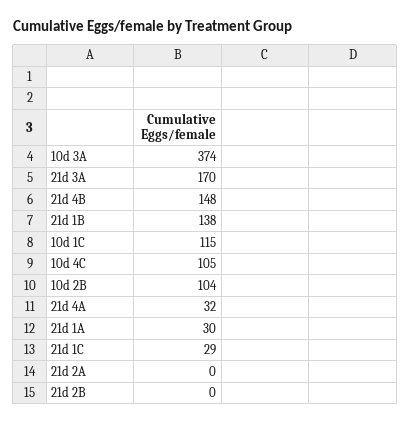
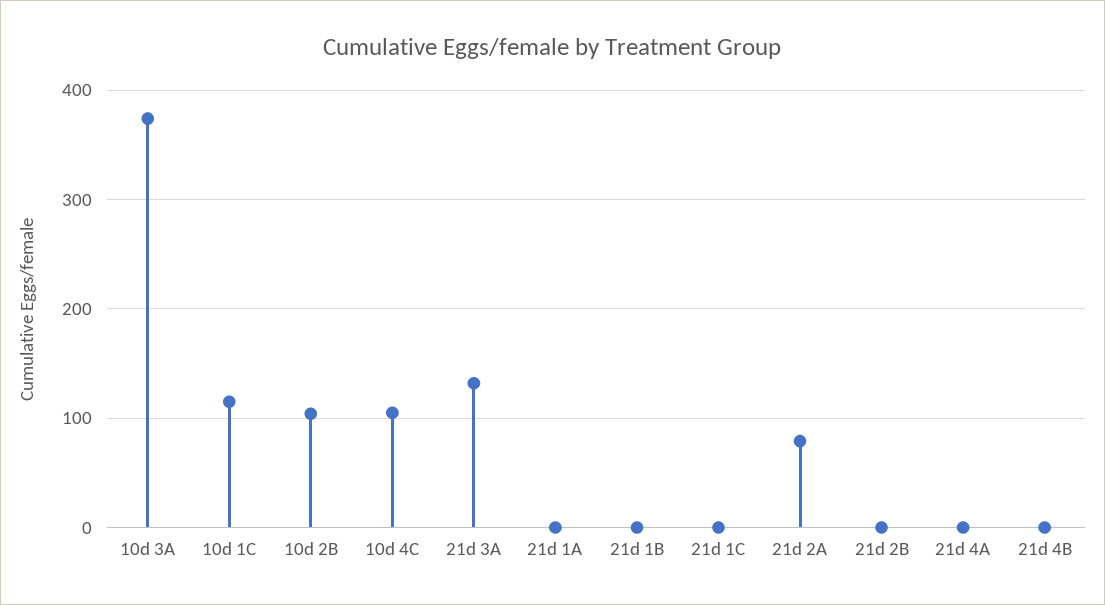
  {
    "10d 3A": 374,
-   "21d 3A": 170,
+   "21d 3A": 130,
-   "21d 4B": 148,
+   "21d 4B": 0,
-   "21d 1B": 138,
+   "21d 1B": 0,
    "10d 1C": 115,
    "10d 4C": 105,
    "10d 2B": 104,
-   "21d 4A": 32,
+   "21d 4A": 0,
-   "21d 1A": 30,
+   "21d 1A": 0,
-   "21d 1C": 29,
+   "21d 1C": 0,
-   "21d 2A": 0,
+   "21d 2A": 80,
    "21d 2B": 0
  }

